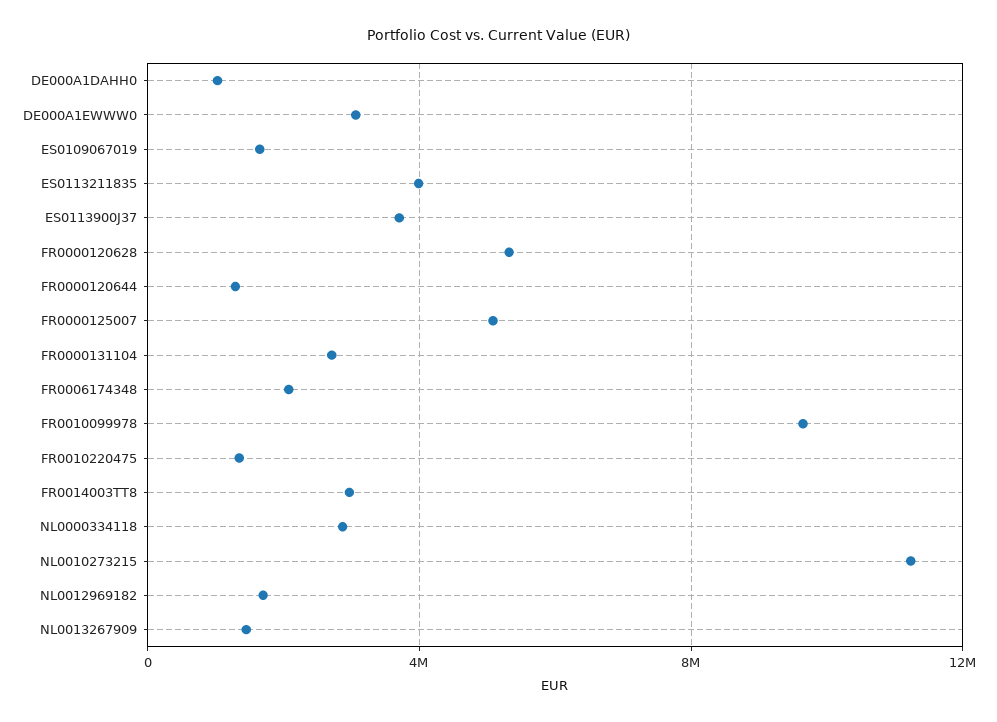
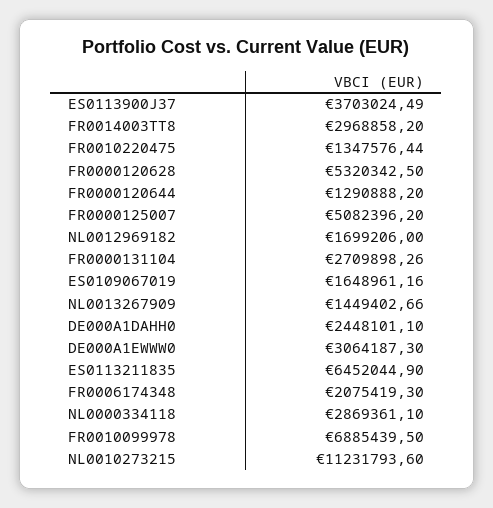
  {
-   "DE000A1DAHH0": 1000000,
+   "DE000A1DAHH0": 2448101.1,
    "DE000A1EWWW0": 3064187.3,
    "ES0109067019": 1648961.16,
-   "ES0113211835": 4000000,
+   "ES0113211835": 6452044.9,
    "ES0113900J37": 3703024.49,
    "FR0000120628": 5320342.5,
    "FR0000120644": 1290888.2,
    "FR0000125007": 5082396.2,
    "FR0000131104": 2709898.26,
    "FR0006174348": 2075419.3,
-   "FR0010099978": 9500000,
+   "FR0010099978": 6885439.5,
    "FR0010220475": 1347576.44,
    "FR0014003TT8": 2968858.2,
    "NL0000334118": 2869361.1,
    "NL0010273215": 11231793.6,
    "NL0012969182": 1699206,
    "NL0013267909": 1449402.66
  }

